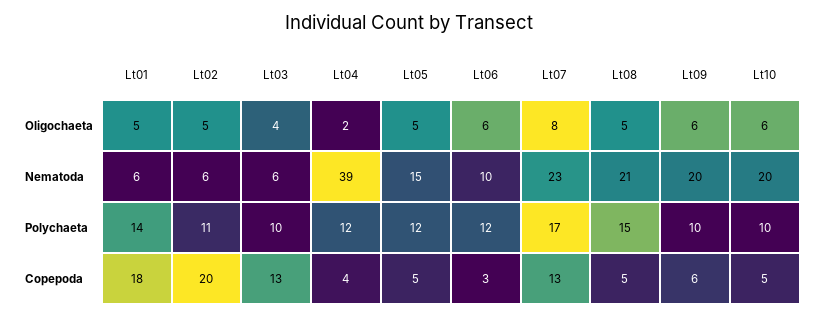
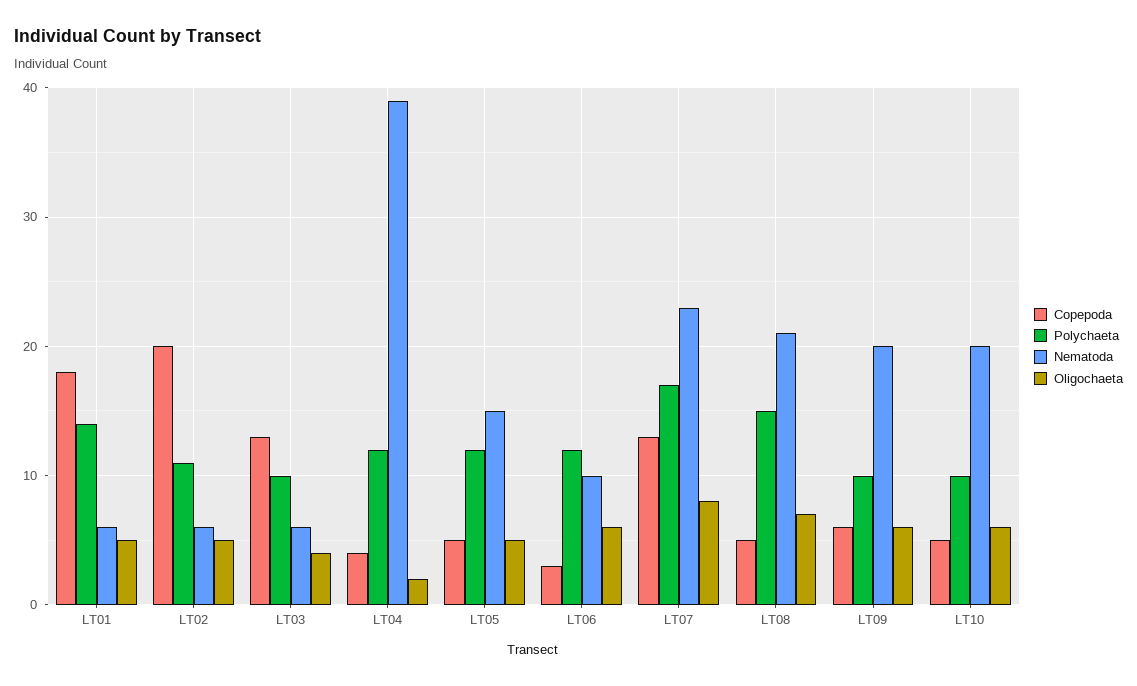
  {
    "Oligochaeta": {
      "Lt01": 5,
      "Lt02": 5,
      "Lt03": 4,
      "Lt04": 2,
      "Lt05": 5,
      "Lt06": 6,
      "Lt07": 8,
-     "Lt08": 5,
+     "Lt08": 7,
      "Lt09": 6,
      "Lt10": 6
    },
    "Nematoda": {
      "Lt01": 6,
      "Lt02": 6,
      "Lt03": 6,
      "Lt04": 39,
      "Lt05": 15,
      "Lt06": 10,
      "Lt07": 23,
      "Lt08": 21,
      "Lt09": 20,
      "Lt10": 20
    },
    "Polychaeta": {
      "Lt01": 14,
      "Lt02": 11,
      "Lt03": 10,
      "Lt04": 12,
      "Lt05": 12,
      "Lt06": 12,
      "Lt07": 17,
      "Lt08": 15,
      "Lt09": 10,
      "Lt10": 10
    },
    "Copepoda": {
      "Lt01": 18,
      "Lt02": 20,
      "Lt03": 13,
      "Lt04": 4,
      "Lt05": 5,
      "Lt06": 3,
      "Lt07": 13,
      "Lt08": 5,
      "Lt09": 6,
      "Lt10": 5
    }
  }

